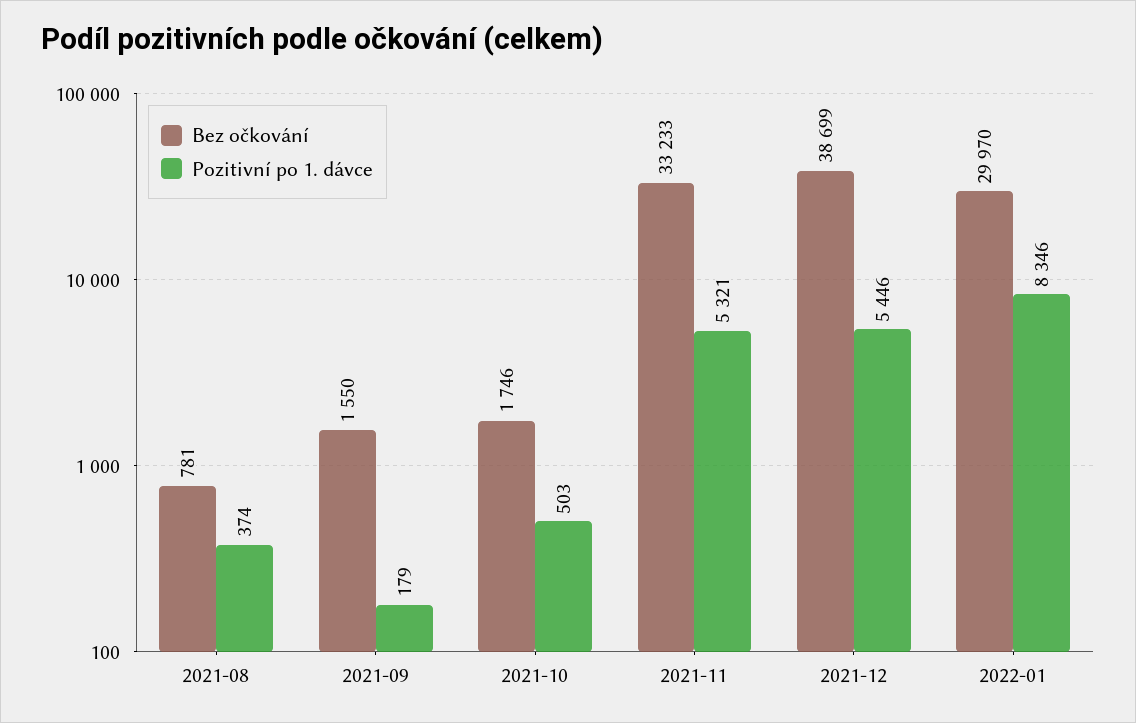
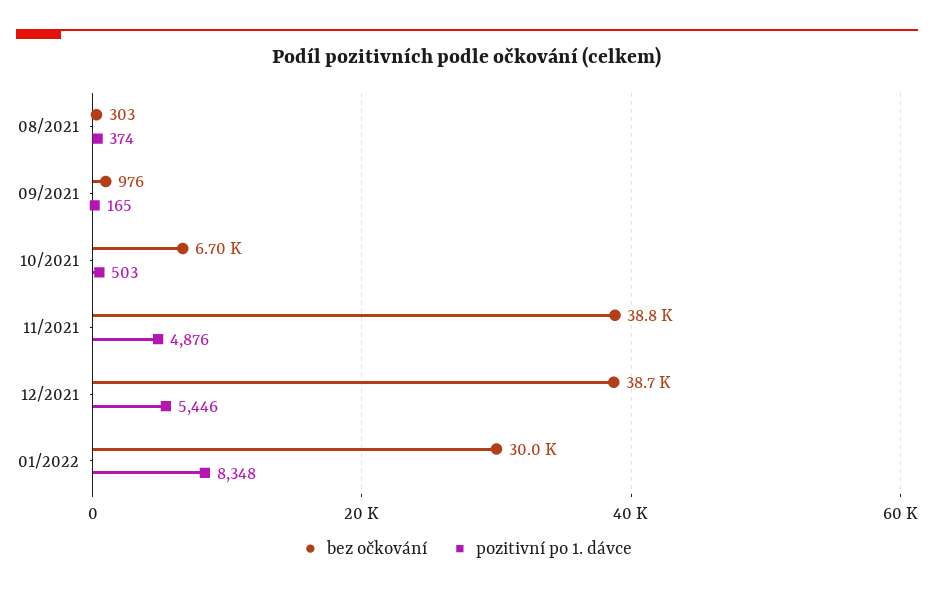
  {
    "Bez očkování": {
-     "2021-08": 781,
+     "2021-08": 303,
-     "2021-09": 1550,
+     "2021-09": 976,
-     "2021-10": 1746,
+     "2021-10": 6700,
-     "2021-11": 33233,
+     "2021-11": 38800,
      "2021-12": 38699,
      "2022-01": 29970
    },
    "Pozitivní po 1. dávce": {
      "2021-08": 374,
-     "2021-09": 179,
+     "2021-09": 165,
      "2021-10": 503,
-     "2021-11": 5321,
+     "2021-11": 4876,
      "2021-12": 5446,
-     "2022-01": 8346
+     "2022-01": 8348
    }
  }

